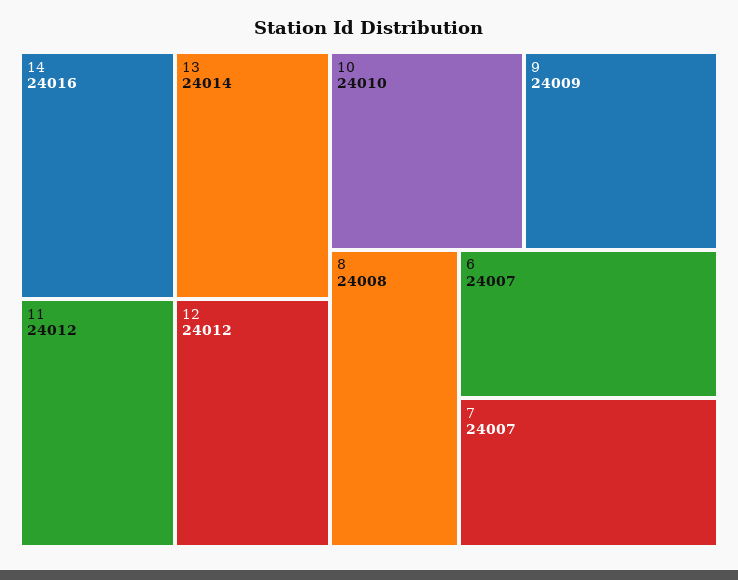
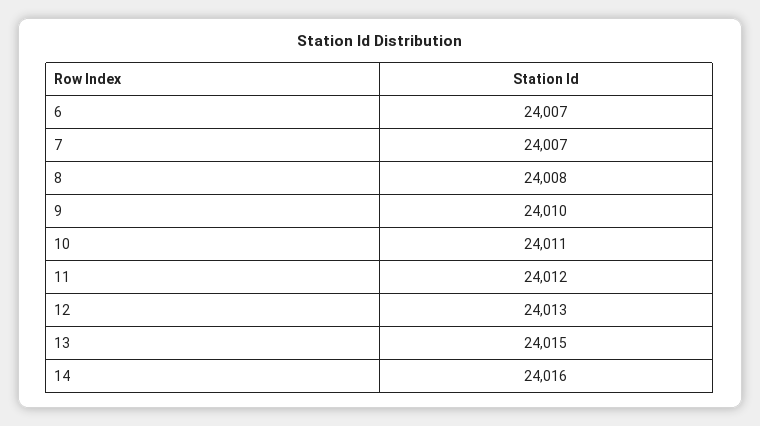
  {
    "14": 24016,
-   "13": 24014,
+   "13": 24015,
    "11": 24012,
-   "12": 24012,
+   "12": 24013,
-   "10": 24010,
+   "10": 24011,
-   "9": 24009,
+   "9": 24010,
    "8": 24008,
    "6": 24007,
    "7": 24007
  }

